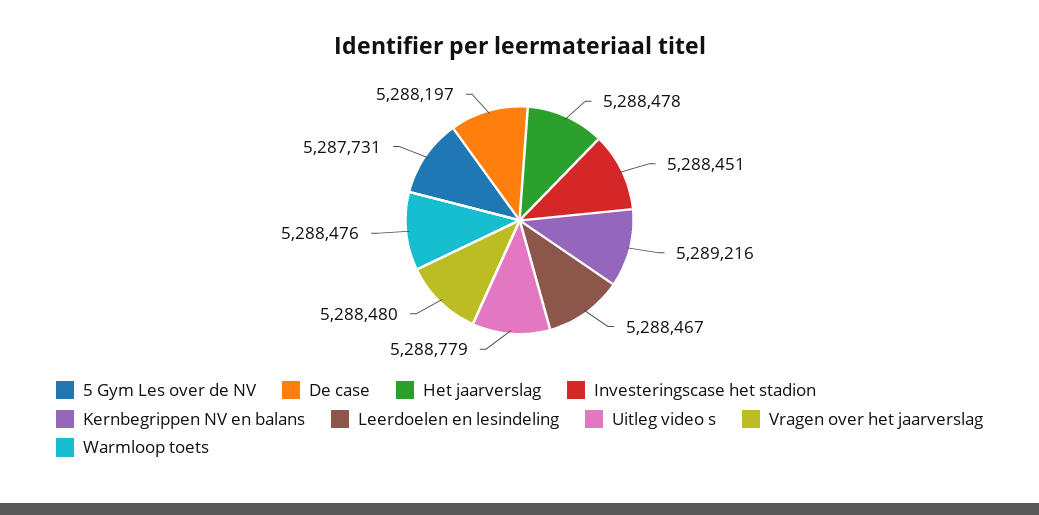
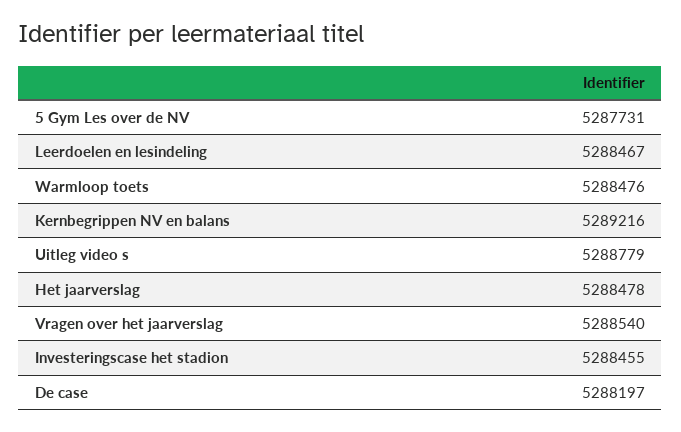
  {
    "5 Gym Les over de NV": 5287731,
    "De case": 5288197,
    "Het jaarverslag": 5288478,
-   "Investeringscase het stadion": 5288451,
+   "Investeringscase het stadion": 5288455,
    "Kernbegrippen NV en balans": 5289216,
    "Leerdoelen en lesindeling": 5288467,
    "Uitleg video s": 5288779,
-   "Vragen over het jaarverslag": 5288480,
+   "Vragen over het jaarverslag": 5288540,
    "Warmloop toets": 5288476
  }

